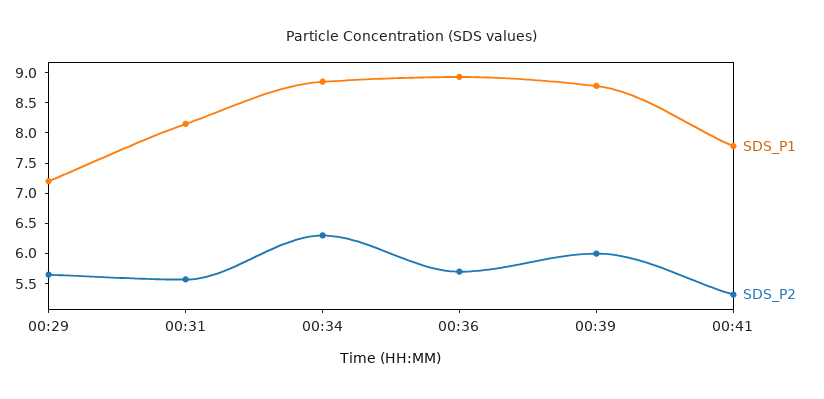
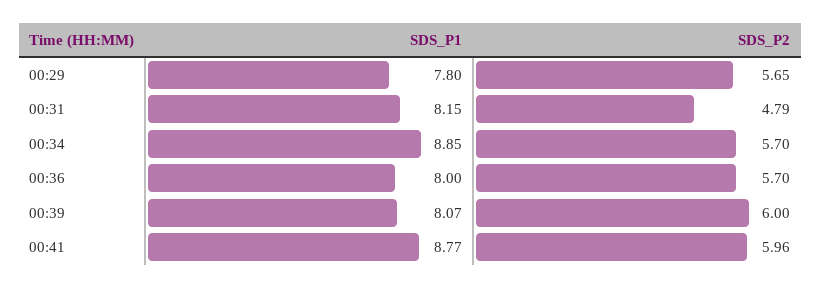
  {
    "SDS_P1": {
-     "00:29": 7.25,
+     "00:29": 7.8,
      "00:31": 8.15,
      "00:34": 8.85,
-     "00:36": 9,
+     "00:36": 8,
-     "00:39": 8.75,
+     "00:39": 8.07,
-     "00:41": 7.75
+     "00:41": 8.77
    },
    "SDS_P2": {
      "00:29": 5.65,
-     "00:31": 5.5,
+     "00:31": 4.79,
-     "00:34": 6.25,
+     "00:34": 5.7,
      "00:36": 5.7,
      "00:39": 6,
-     "00:41": 5.25
+     "00:41": 5.96
    }
  }

